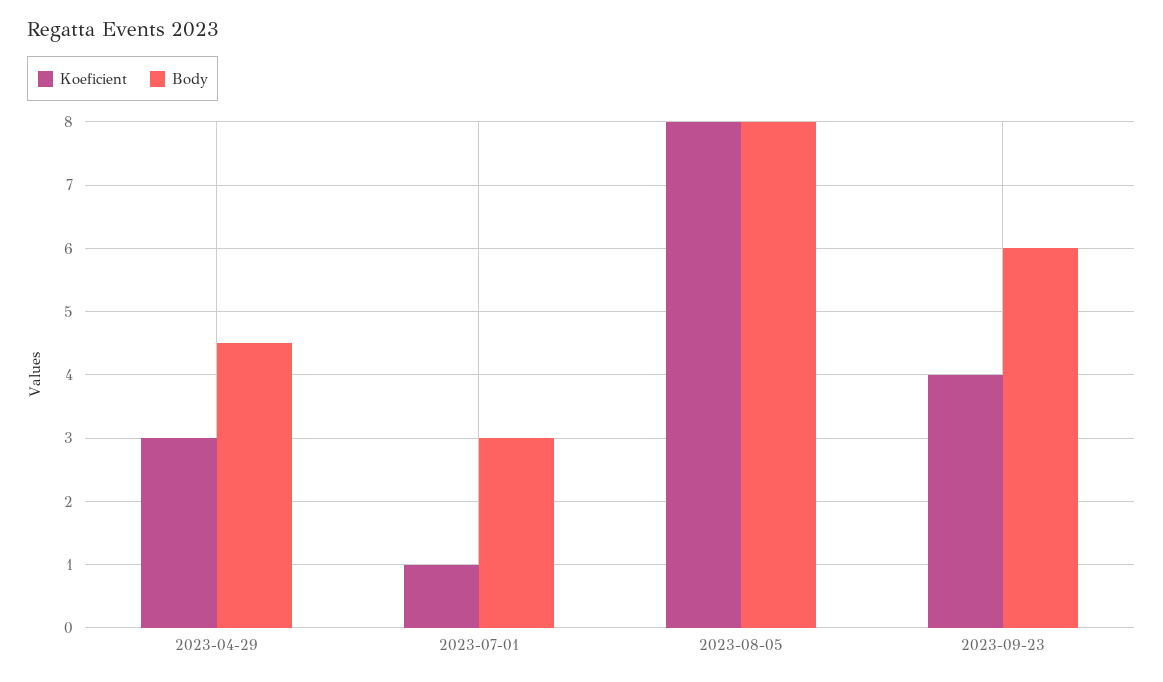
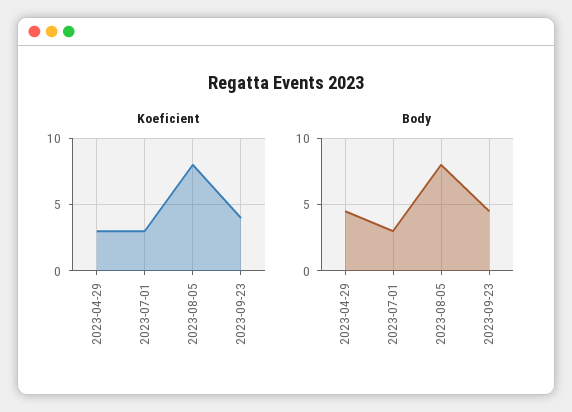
  {
    "Koeficient": {
      "2023-04-29": 3,
-     "2023-07-01": 1,
+     "2023-07-01": 3,
      "2023-08-05": 8,
      "2023-09-23": 4
    },
    "Body": {
      "2023-04-29": 4.5,
      "2023-07-01": 3,
      "2023-08-05": 8,
-     "2023-09-23": 6
+     "2023-09-23": 4.5
    }
  }

